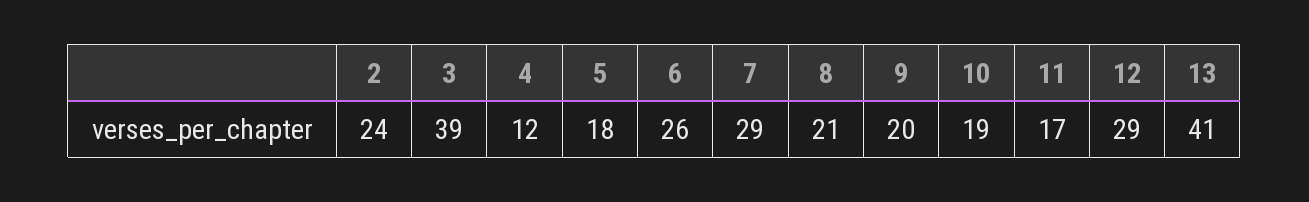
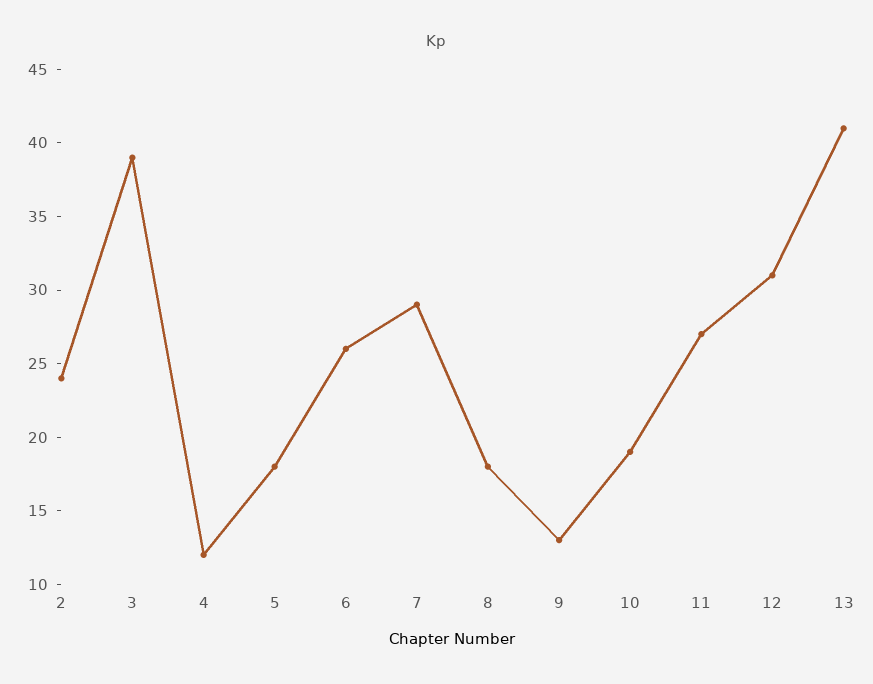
  {
    "2": 24,
    "3": 39,
    "4": 12,
    "5": 18,
    "6": 26,
    "7": 29,
-   "8": 21,
+   "8": 18,
-   "9": 20,
+   "9": 13,
    "10": 19,
-   "11": 17,
+   "11": 27,
-   "12": 29,
+   "12": 31,
    "13": 41
  }

